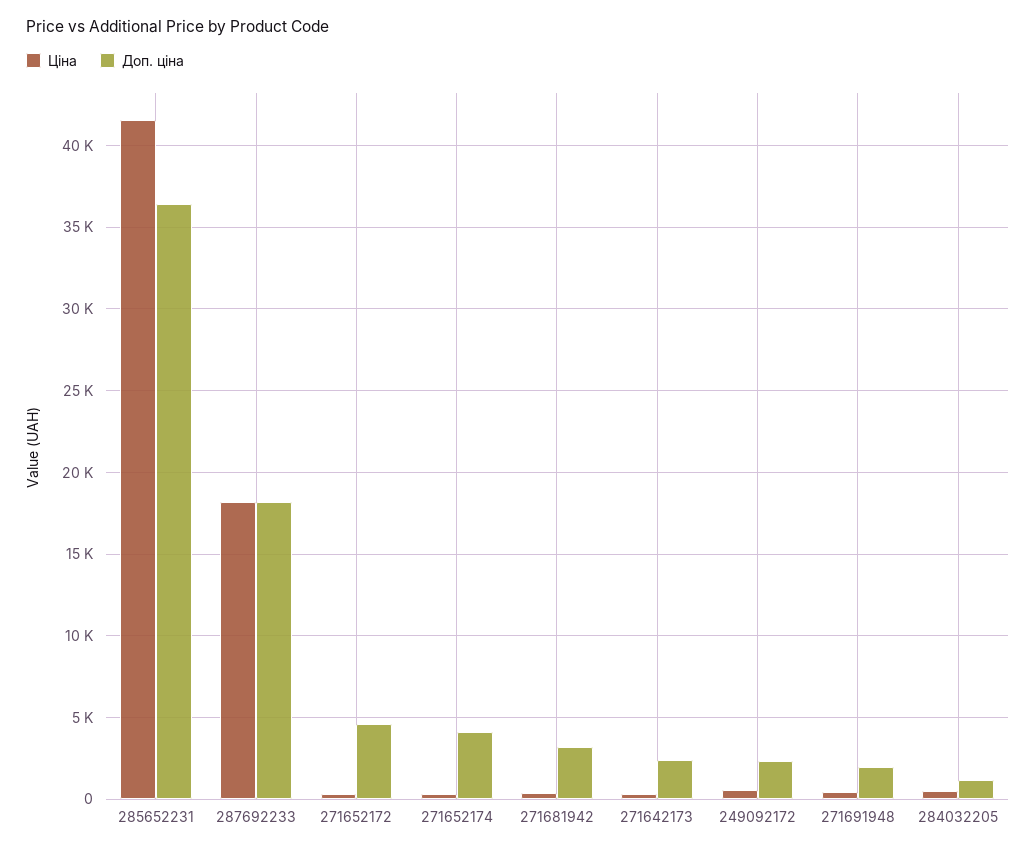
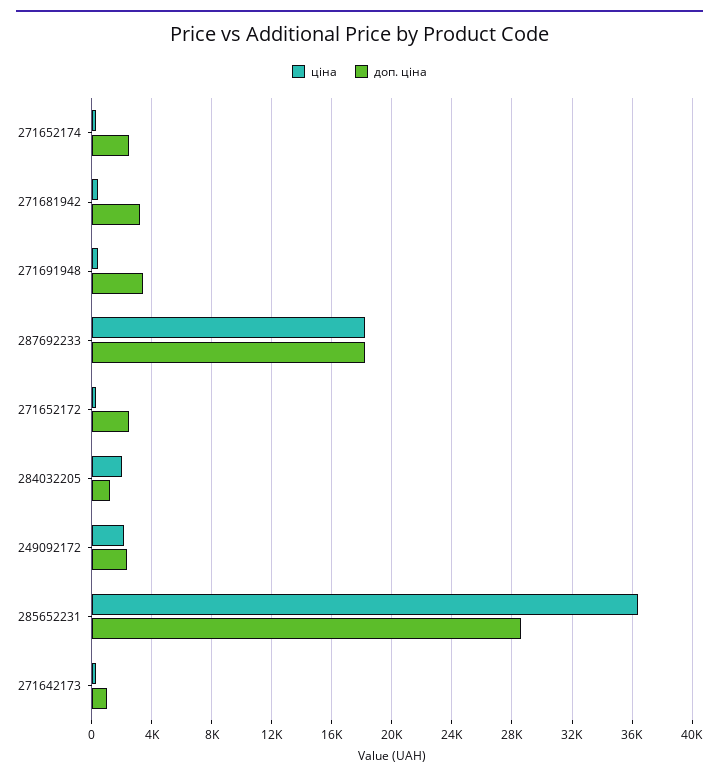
  {
    "Ціна": {
-     "285652231": 41500,
+     "285652231": 36500,
      "287692233": 18000,
      "271652172": 500,
      "271652174": 500,
      "271681942": 500,
      "271642173": 500,
-     "249092172": 500,
+     "249092172": 2000,
      "271691948": 500,
-     "284032205": 500
+     "284032205": 2000
    },
    "Доп. ціна": {
-     "285652231": 36500,
+     "285652231": 28500,
      "287692233": 18000,
-     "271652172": 4500,
+     "271652172": 2500,
-     "271652174": 4000,
+     "271652174": 2500,
      "271681942": 3000,
-     "271642173": 2500,
+     "271642173": 1000,
      "249092172": 2500,
-     "271691948": 2000,
+     "271691948": 3500,
      "284032205": 1000
    }
  }

